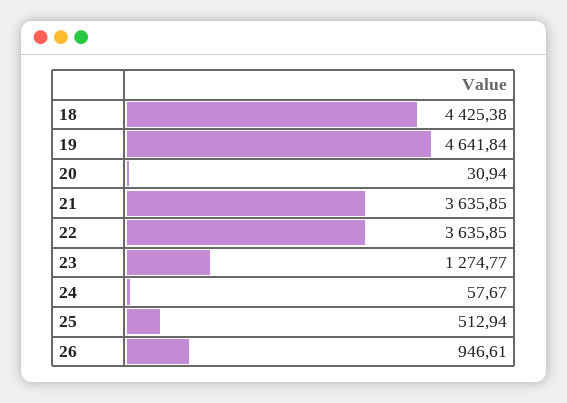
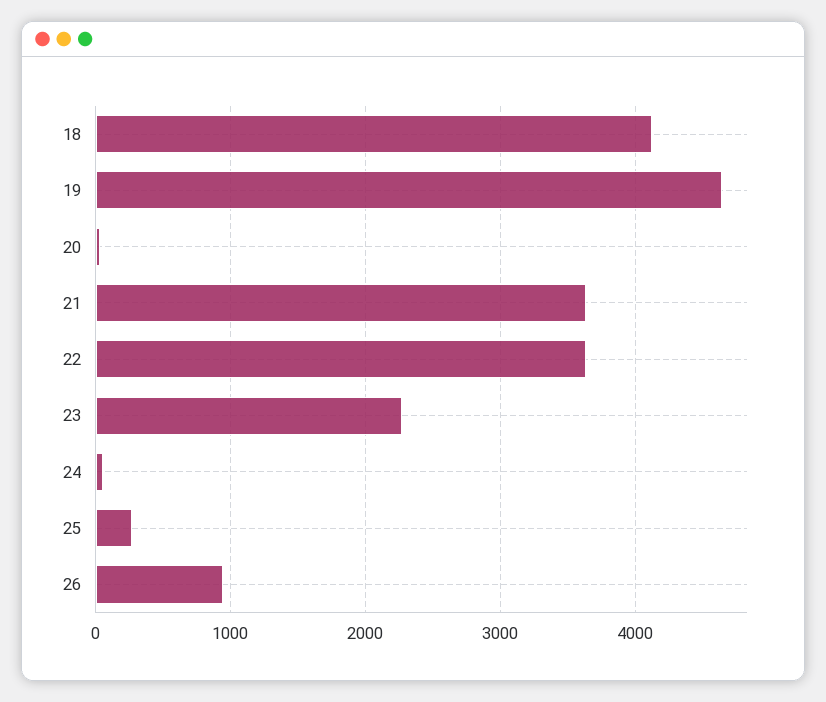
  {
-   "18": 4425.38,
+   "18": 4100,
    "19": 4641.84,
    "20": 30.94,
    "21": 3635.85,
    "22": 3635.85,
-   "23": 1274.77,
+   "23": 2300,
    "24": 57.67,
-   "25": 512.94,
+   "25": 300,
    "26": 946.61
  }

